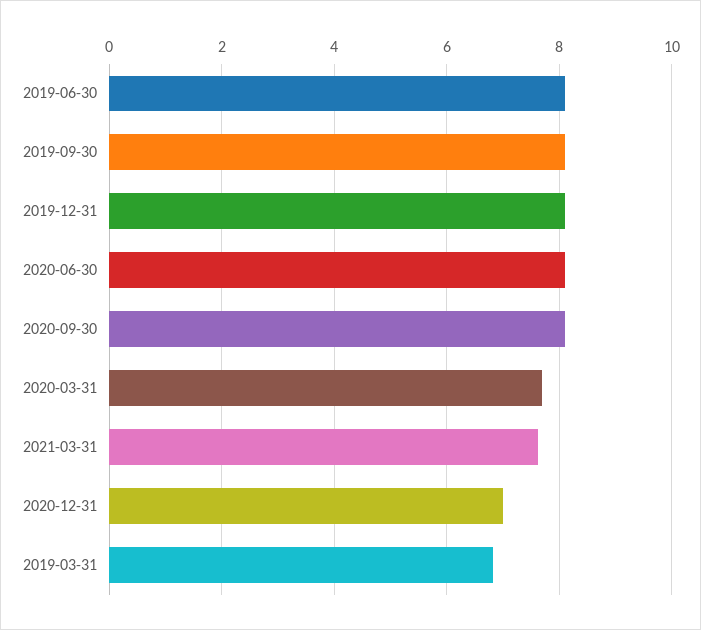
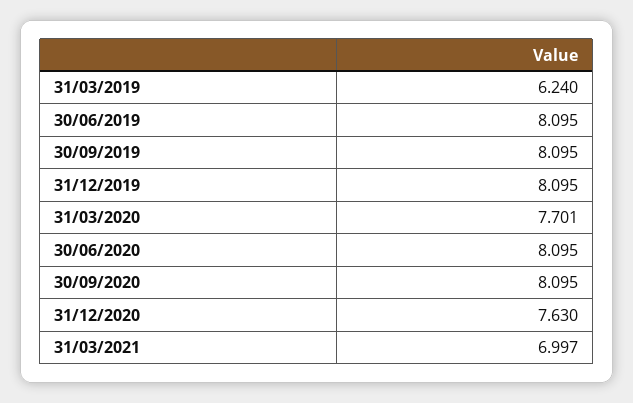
  {
    "2019-06-30": 8.095,
    "2019-09-30": 8.095,
    "2019-12-31": 8.095,
    "2020-06-30": 8.095,
    "2020-09-30": 8.095,
    "2020-03-31": 7.701,
-   "2021-03-31": 7.6,
+   "2021-03-31": 6.997,
-   "2020-12-31": 7,
+   "2020-12-31": 7.63,
-   "2019-03-31": 6.8
+   "2019-03-31": 6.24
  }

